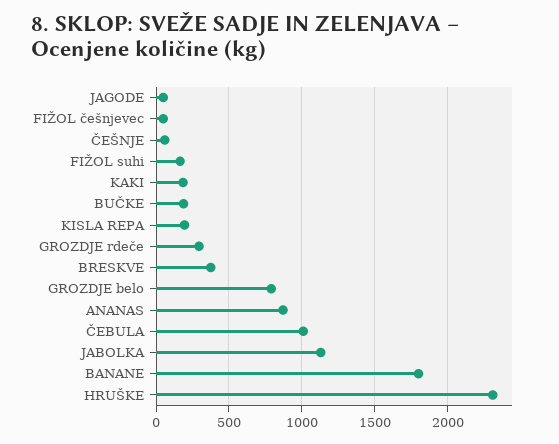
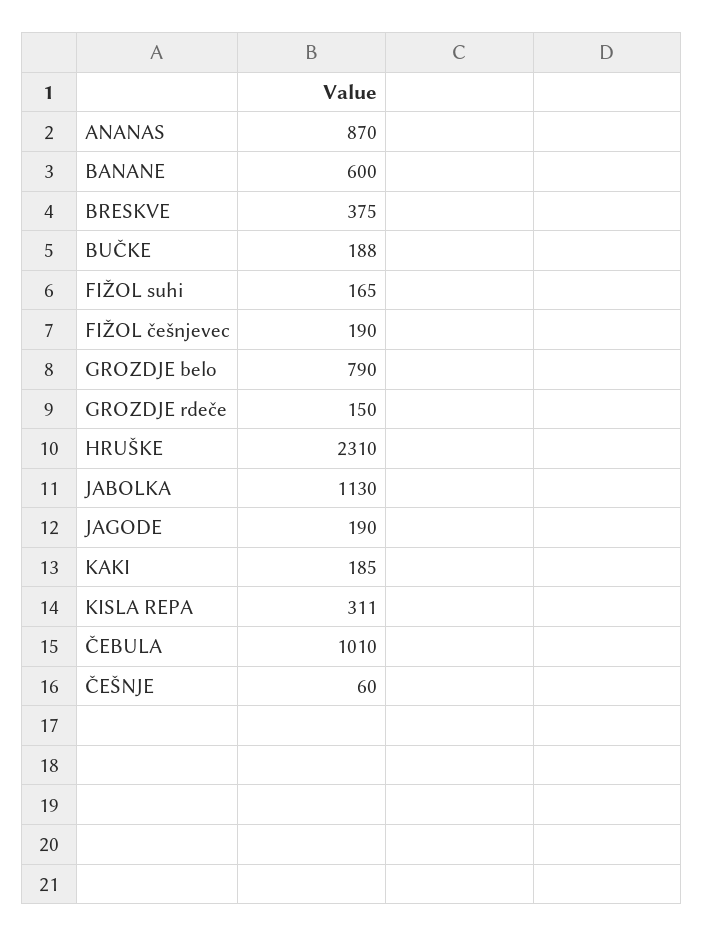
  {
-   "JAGODE": 50,
+   "JAGODE": 190,
-   "FIŽOL češnjevec": 50,
+   "FIŽOL češnjevec": 190,
    "ČEŠNJE": 60,
    "FIŽOL suhi": 165,
    "KAKI": 185,
    "BUČKE": 188,
-   "KISLA REPA": 200,
+   "KISLA REPA": 311,
-   "GROZDJE rdeče": 300,
+   "GROZDJE rdeče": 150,
    "BRESKVE": 375,
    "GROZDJE belo": 790,
    "ANANAS": 870,
    "ČEBULA": 1010,
    "JABOLKA": 1130,
-   "BANANE": 1800,
+   "BANANE": 600,
    "HRUŠKE": 2310
  }

